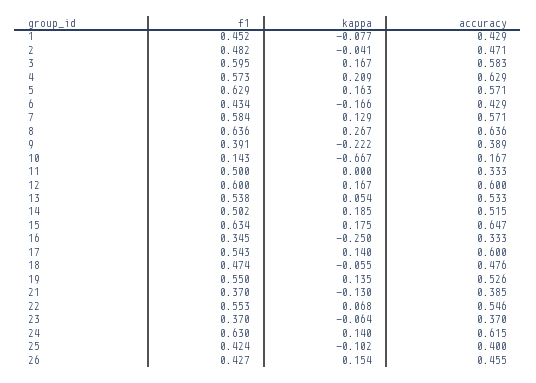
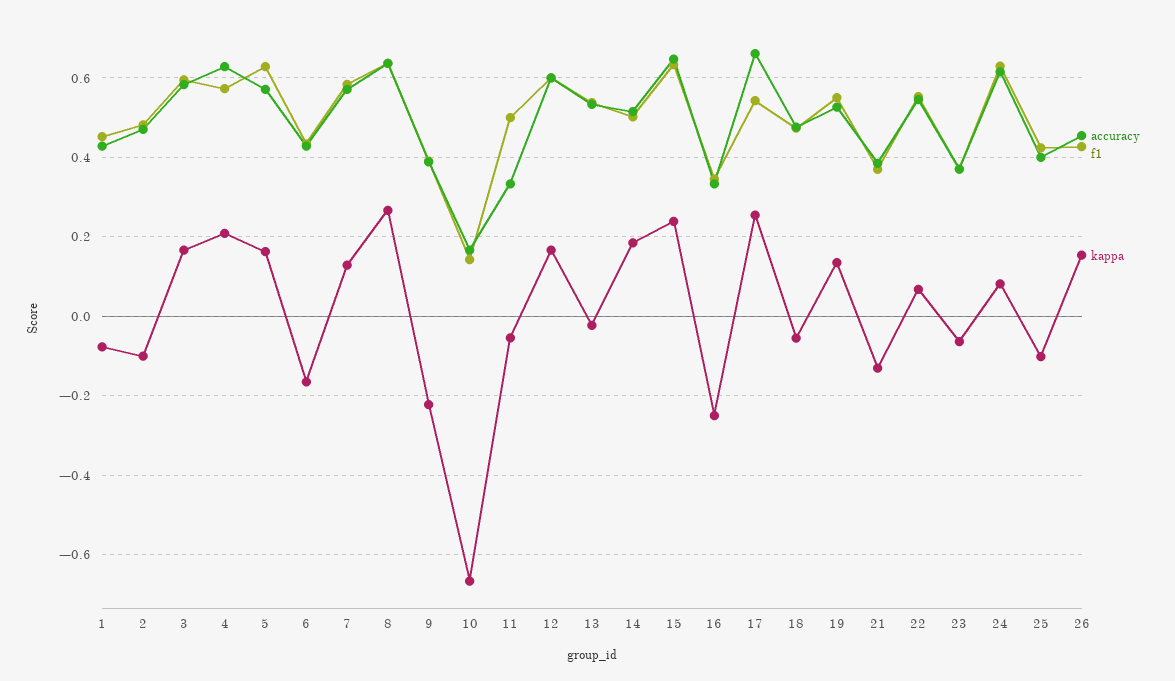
  {
    "f1": {
      "1": 0.452,
      "2": 0.482,
      "3": 0.595,
      "4": 0.573,
      "5": 0.629,
      "6": 0.434,
      "7": 0.584,
      "8": 0.636,
      "9": 0.391,
      "10": 0.143,
      "11": 0.5,
      "12": 0.6,
      "13": 0.538,
      "14": 0.502,
      "15": 0.634,
      "16": 0.345,
      "17": 0.543,
      "18": 0.474,
      "19": 0.55,
      "21": 0.37,
      "22": 0.553,
      "23": 0.37,
      "24": 0.63,
      "25": 0.424,
      "26": 0.427
    },
    "kappa": {
      "1": -0.077,
-     "2": -0.041,
+     "2": -0.1,
      "3": 0.167,
      "4": 0.209,
      "5": 0.163,
      "6": -0.166,
      "7": 0.129,
      "8": 0.267,
      "9": -0.222,
      "10": -0.667,
-     "11": 0,
+     "11": -0.06,
      "12": 0.167,
-     "13": 0.054,
+     "13": -0.02,
      "14": 0.185,
-     "15": 0.175,
+     "15": 0.24,
      "16": -0.25,
-     "17": 0.14,
+     "17": 0.26,
      "18": -0.055,
      "19": 0.135,
      "21": -0.13,
      "22": 0.068,
      "23": -0.064,
-     "24": 0.14,
+     "24": 0.08,
      "25": -0.102,
      "26": 0.154
    },
    "accuracy": {
      "1": 0.429,
      "2": 0.471,
      "3": 0.583,
      "4": 0.629,
      "5": 0.571,
      "6": 0.429,
      "7": 0.571,
      "8": 0.636,
      "9": 0.389,
      "10": 0.167,
      "11": 0.333,
      "12": 0.6,
      "13": 0.533,
      "14": 0.515,
      "15": 0.647,
      "16": 0.333,
-     "17": 0.6,
+     "17": 0.66,
      "18": 0.476,
      "19": 0.526,
      "21": 0.385,
      "22": 0.546,
      "23": 0.37,
      "24": 0.615,
      "25": 0.4,
      "26": 0.455
    }
  }

